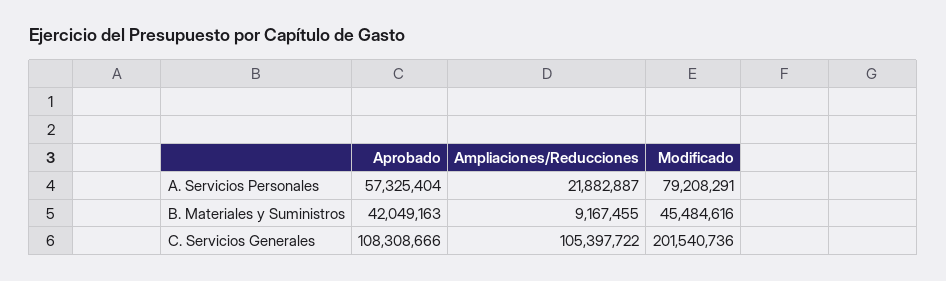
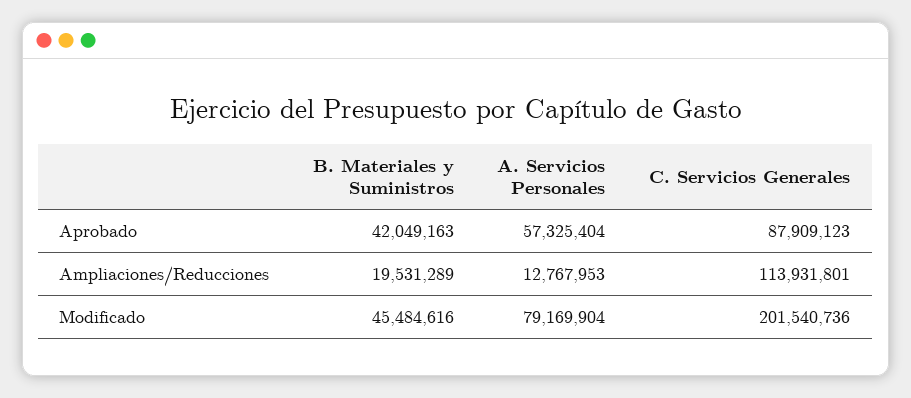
  {
    "Aprobado": {
      "A. Servicios Personales": 57325404,
      "B. Materiales y Suministros": 42049163,
-     "C. Servicios Generales": 108308666
+     "C. Servicios Generales": 87909123
    },
    "Ampliaciones/Reducciones": {
-     "A. Servicios Personales": 21882887,
+     "A. Servicios Personales": 12767953,
-     "B. Materiales y Suministros": 9167455,
+     "B. Materiales y Suministros": 19531289,
-     "C. Servicios Generales": 105397722
+     "C. Servicios Generales": 113931801
    },
    "Modificado": {
-     "A. Servicios Personales": 79208291,
+     "A. Servicios Personales": 79169904,
      "B. Materiales y Suministros": 45484616,
      "C. Servicios Generales": 201540736
    }
  }

